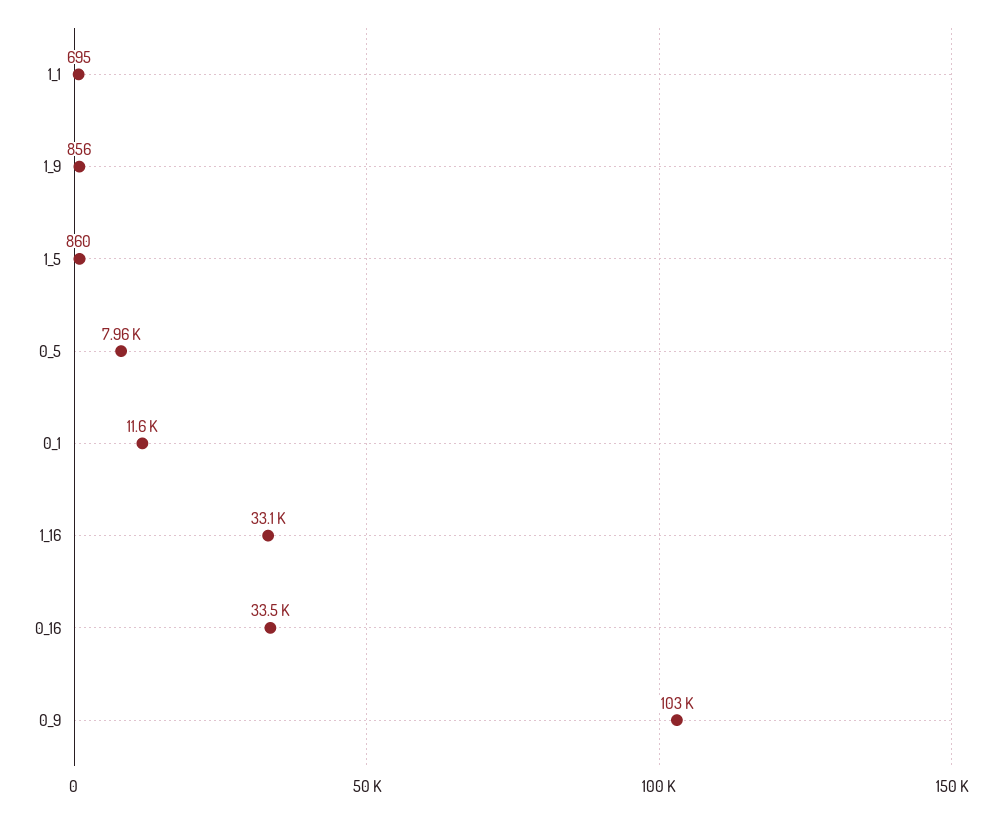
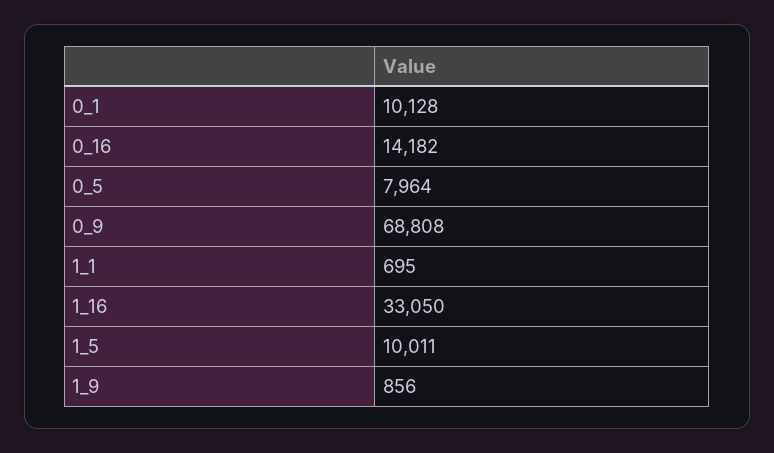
  {
    "1_1": 695,
    "1_9": 856,
-   "1_5": 860,
+   "1_5": 10011,
    "0_5": 7964,
-   "0_1": 11600,
+   "0_1": 10128,
    "1_16": 33050,
-   "0_16": 33500,
+   "0_16": 14182,
-   "0_9": 103000
+   "0_9": 68808
  }

